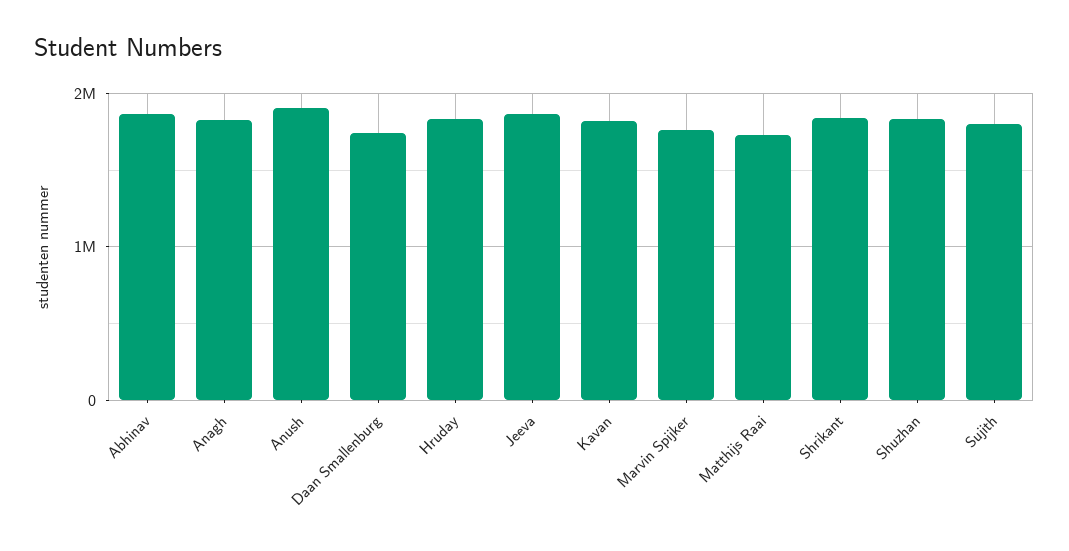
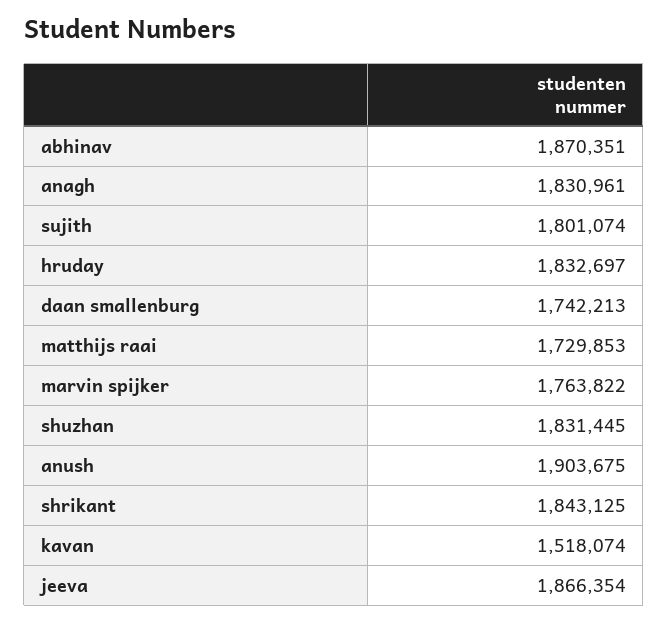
  {
    "Abhinav": 1870351,
    "Anagh": 1830961,
    "Anush": 1903675,
    "Daan Smallenburg": 1742213,
    "Hruday": 1832697,
    "Jeeva": 1866354,
-   "Kavan": 1800000,
+   "Kavan": 1518074,
    "Marvin Spijker": 1763822,
    "Matthijs Raai": 1729853,
    "Shrikant": 1843125,
    "Shuzhan": 1831445,
    "Sujith": 1801074
  }

